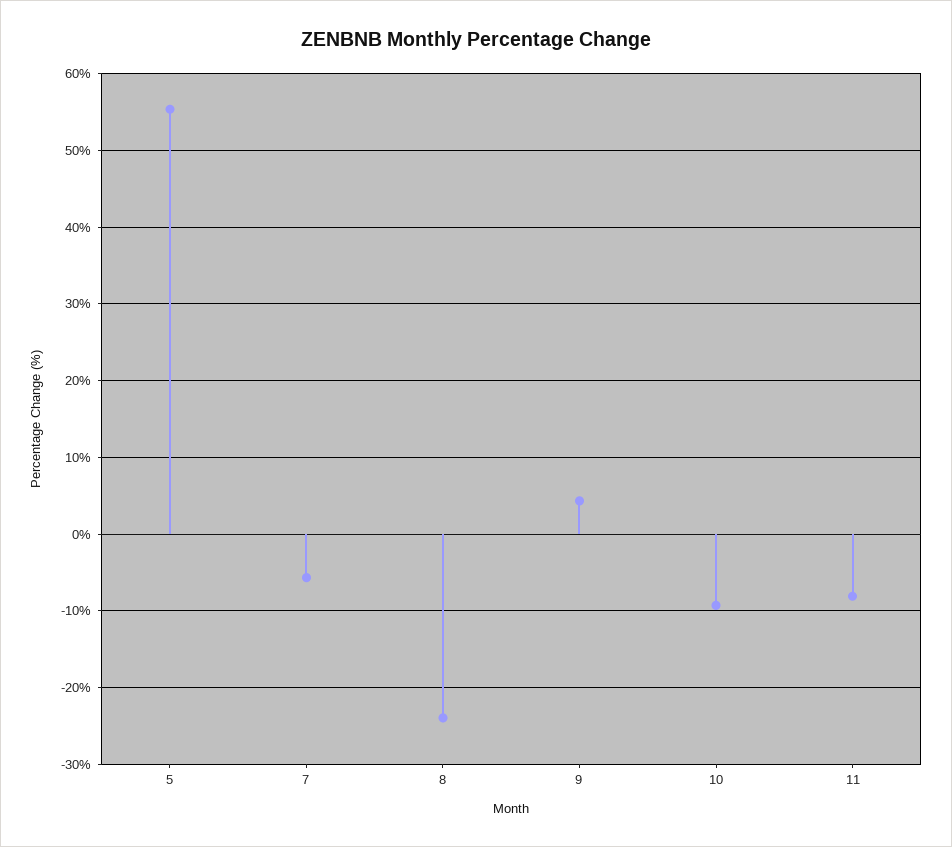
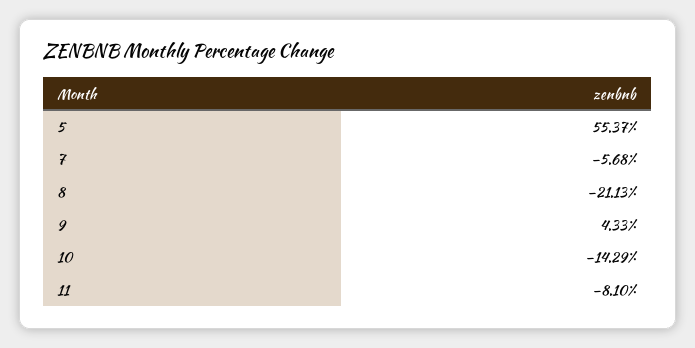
  {
    "5": 55.37,
    "7": -5.68,
-   "8": -24,
+   "8": -21.13,
    "9": 4.33,
-   "10": -9,
+   "10": -14.29,
    "11": -8.1
  }

